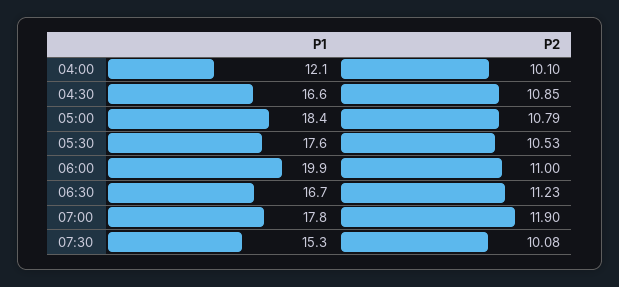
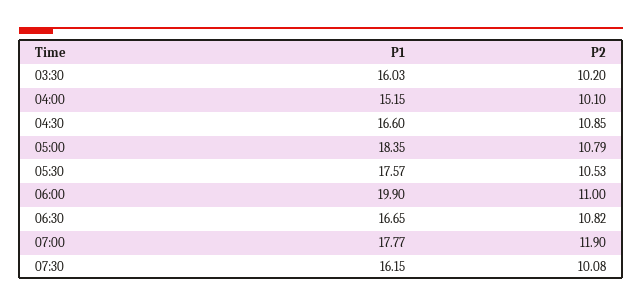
  {
    "P1": {
-     "04:00": 12.1,
+     "04:00": 15.15,
      "04:30": 16.6,
      "05:00": 18.35,
      "05:30": 17.57,
      "06:00": 19.9,
      "06:30": 16.65,
      "07:00": 17.77,
-     "07:30": 15.3
+     "07:30": 16.15,
+     "03:30": 16.03
    },
    "P2": {
      "04:00": 10.1,
      "04:30": 10.85,
      "05:00": 10.79,
      "05:30": 10.53,
      "06:00": 11,
-     "06:30": 11.23,
+     "06:30": 10.82,
      "07:00": 11.9,
-     "07:30": 10.08
+     "07:30": 10.08,
+     "03:30": 10.2
    }
  }

